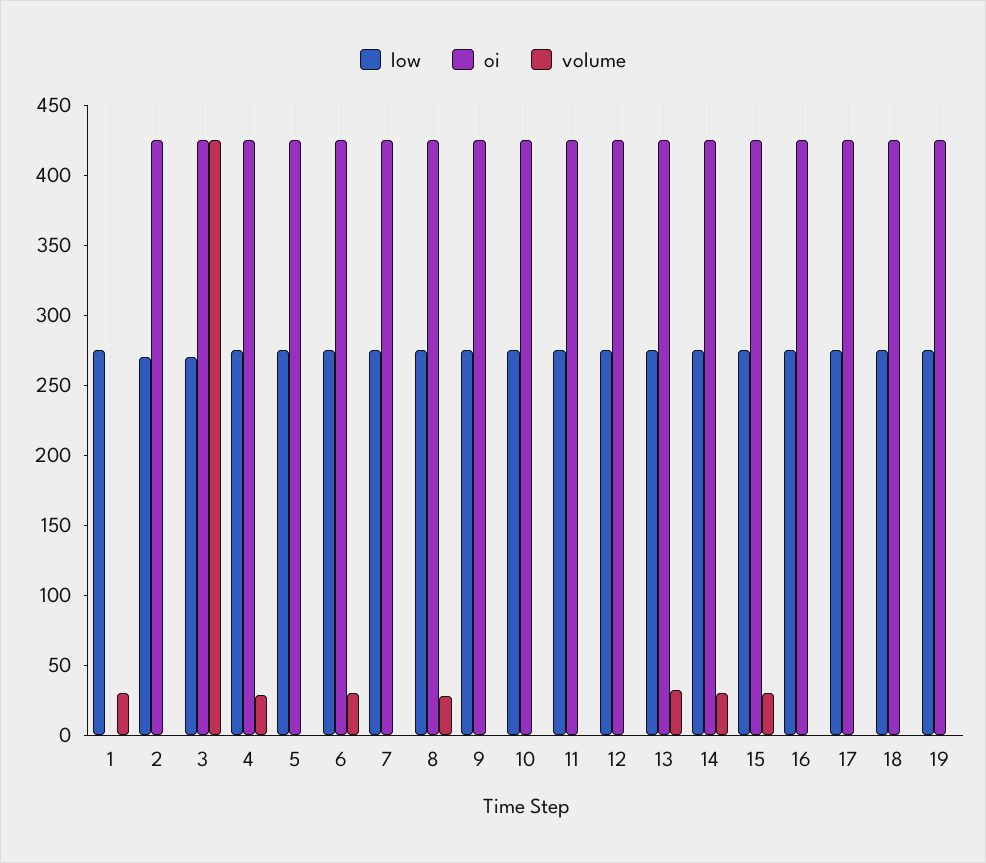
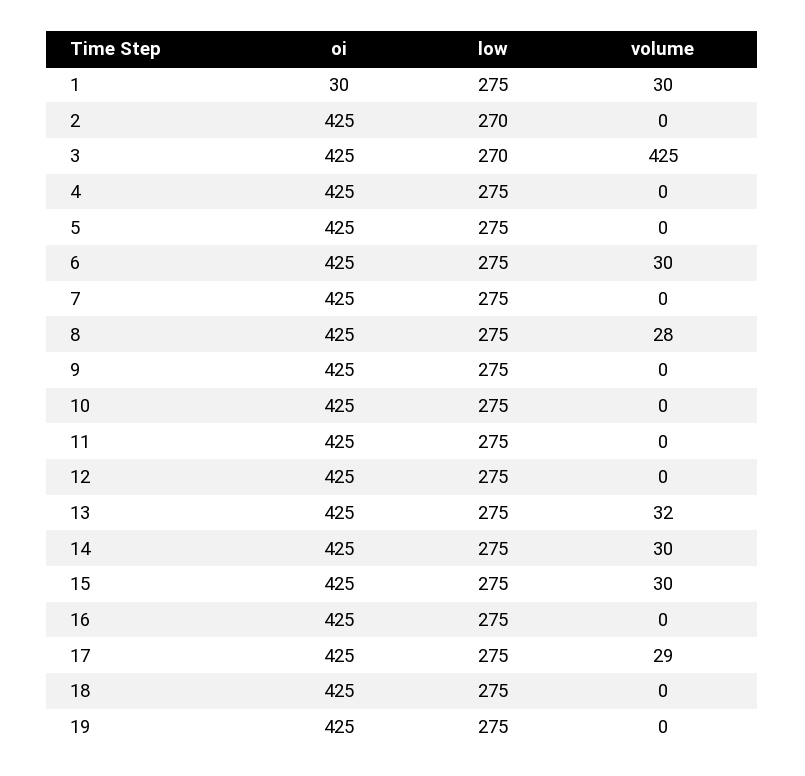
  {
    "low": {
      "1": 275,
      "2": 270,
      "3": 270,
      "4": 275,
      "5": 275,
      "6": 275,
      "7": 275,
      "8": 275,
      "9": 275,
      "10": 275,
      "11": 275,
      "12": 275,
      "13": 275,
      "14": 275,
      "15": 275,
      "16": 275,
      "17": 275,
      "18": 275,
      "19": 275
    },
    "oi": {
-     "1": 0,
+     "1": 30,
      "2": 425,
      "3": 425,
      "4": 425,
      "5": 425,
      "6": 425,
      "7": 425,
      "8": 425,
      "9": 425,
      "10": 425,
      "11": 425,
      "12": 425,
      "13": 425,
      "14": 425,
      "15": 425,
      "16": 425,
      "17": 425,
      "18": 425,
      "19": 425
    },
    "volume": {
      "1": 30,
      "2": 0,
      "3": 425,
-     "4": 30,
+     "4": 0,
      "5": 0,
      "6": 30,
      "7": 0,
      "8": 28,
      "9": 0,
      "10": 0,
      "11": 0,
      "12": 0,
      "13": 32,
      "14": 30,
      "15": 30,
      "16": 0,
-     "17": 0,
+     "17": 29,
      "18": 0,
      "19": 0
    }
  }

